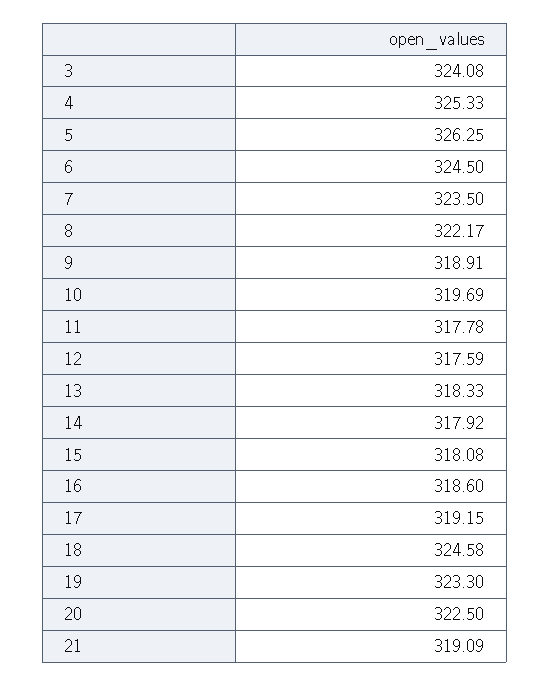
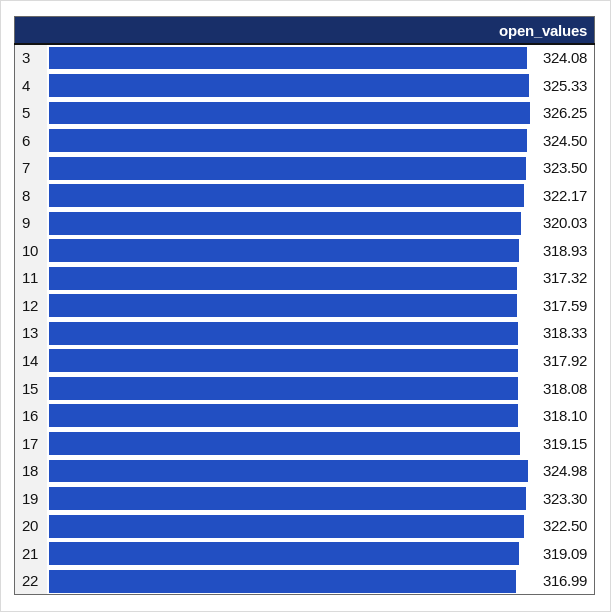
  {
    "3": 324.08,
    "4": 325.33,
    "5": 326.25,
    "6": 324.5,
    "7": 323.5,
    "8": 322.17,
-   "9": 318.91,
+   "9": 320.03,
-   "10": 319.69,
+   "10": 318.93,
-   "11": 317.78,
+   "11": 317.32,
    "12": 317.59,
    "13": 318.33,
    "14": 317.92,
    "15": 318.08,
-   "16": 318.6,
+   "16": 318.1,
    "17": 319.15,
-   "18": 324.58,
+   "18": 324.98,
    "19": 323.3,
    "20": 322.5,
-   "21": 319.09
+   "21": 319.09,
+   "22": 316.99
  }

